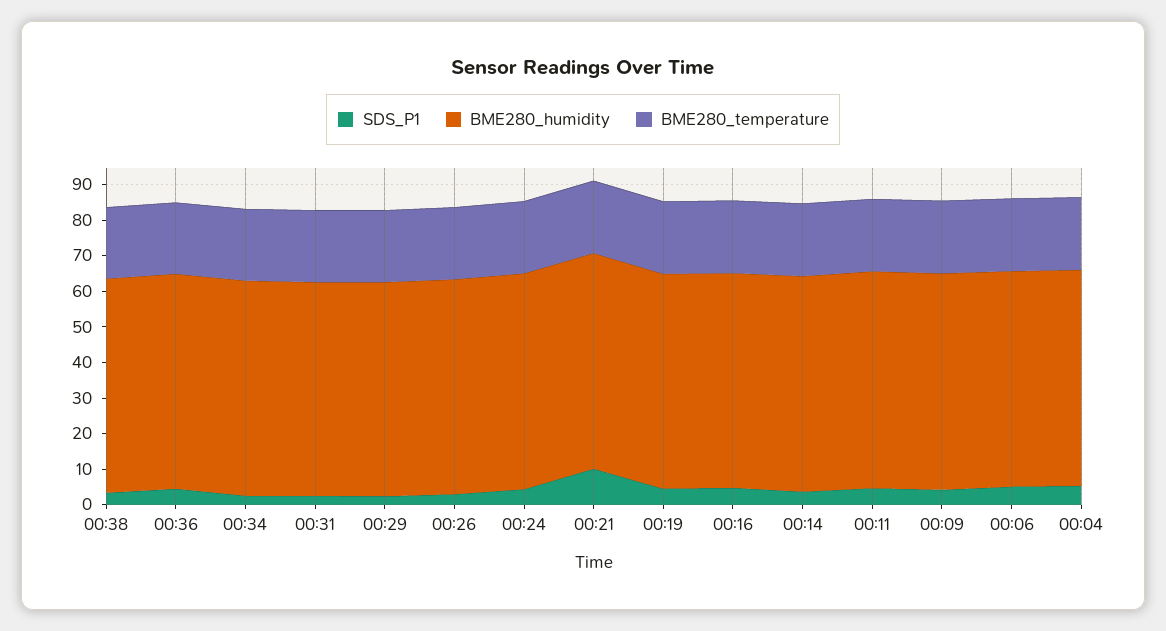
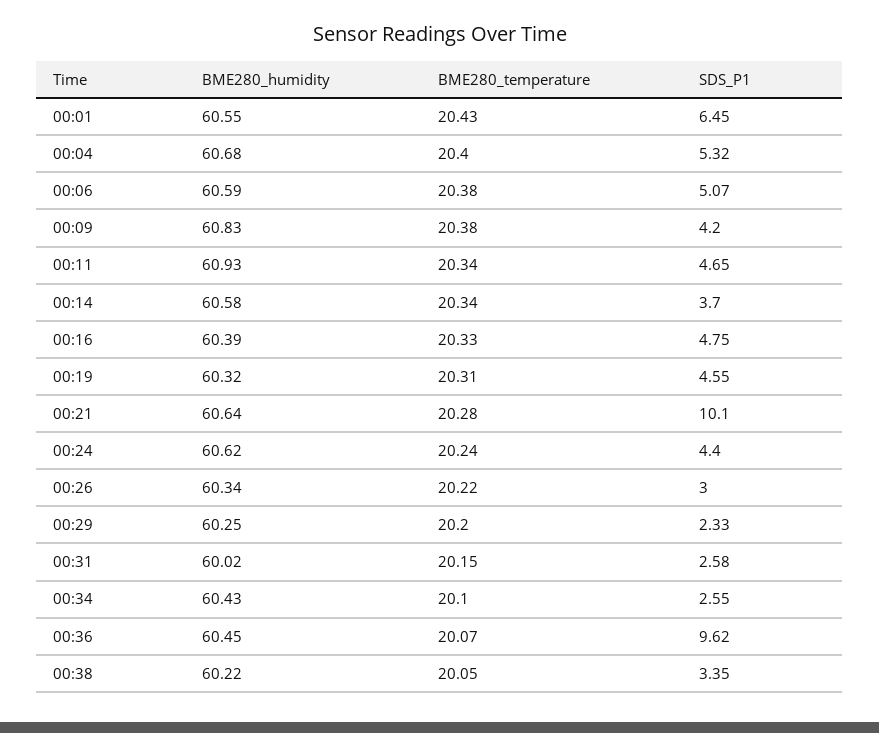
  {
    "SDS_P1": {
      "00:38": 3.35,
-     "00:36": 5,
+     "00:36": 9.62,
      "00:34": 2.55,
      "00:31": 2.58,
      "00:29": 2.33,
      "00:26": 3,
      "00:24": 4.4,
      "00:21": 10.1,
      "00:19": 4.55,
      "00:16": 4.75,
      "00:14": 3.7,
      "00:11": 4.65,
      "00:09": 4.2,
      "00:06": 5.07,
-     "00:04": 5.32
+     "00:04": 5.32,
+     "00:01": 6.45
    },
    "BME280_humidity": {
      "00:38": 60.22,
      "00:36": 60.45,
      "00:34": 60.43,
      "00:31": 60.02,
      "00:29": 60.25,
      "00:26": 60.34,
      "00:24": 60.62,
      "00:21": 60.64,
      "00:19": 60.32,
      "00:16": 60.39,
      "00:14": 60.58,
      "00:11": 60.93,
      "00:09": 60.83,
      "00:06": 60.59,
-     "00:04": 60.68
+     "00:04": 60.68,
+     "00:01": 60.55
    },
    "BME280_temperature": {
      "00:38": 20.05,
      "00:36": 20.07,
      "00:34": 20.1,
      "00:31": 20.15,
      "00:29": 20.2,
      "00:26": 20.22,
      "00:24": 20.24,
      "00:21": 20.28,
      "00:19": 20.31,
      "00:16": 20.33,
      "00:14": 20.34,
      "00:11": 20.34,
      "00:09": 20.38,
      "00:06": 20.38,
-     "00:04": 20.4
+     "00:04": 20.4,
+     "00:01": 20.43
    }
  }

